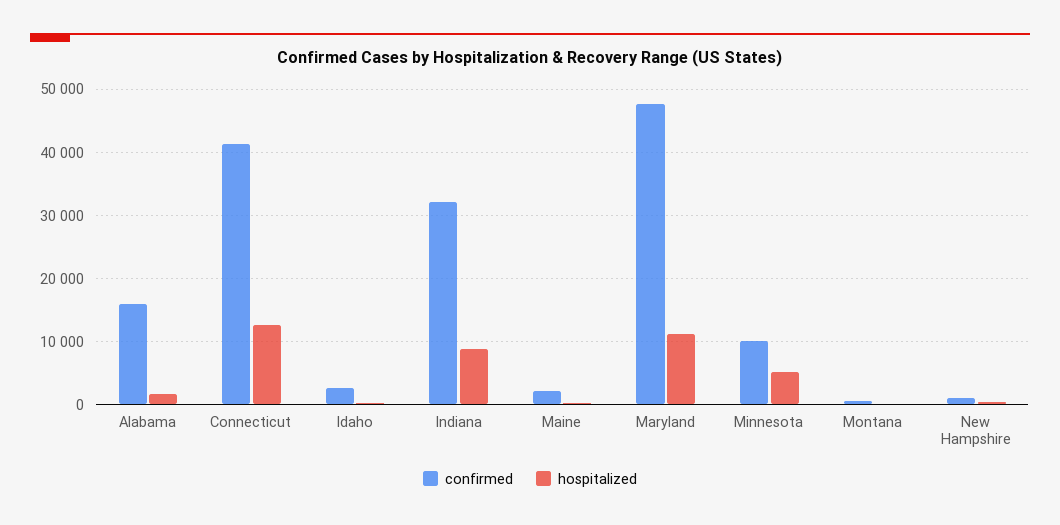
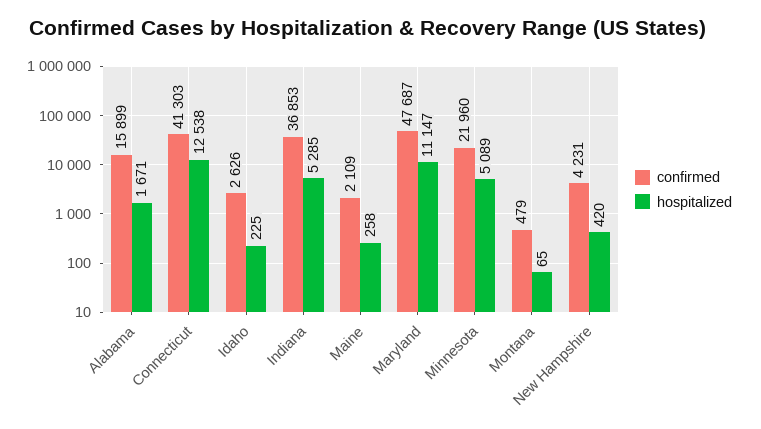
  {
    "confirmed": {
      "Alabama": 15899,
      "Connecticut": 41303,
      "Idaho": 2626,
-     "Indiana": 32000,
+     "Indiana": 36853,
      "Maine": 2109,
      "Maryland": 47687,
-     "Minnesota": 10000,
+     "Minnesota": 21960,
      "Montana": 479,
-     "New Hampshire": 1000
+     "New Hampshire": 4231
    },
    "hospitalized": {
      "Alabama": 1671,
      "Connecticut": 12538,
      "Idaho": 225,
-     "Indiana": 9000,
+     "Indiana": 5285,
      "Maine": 258,
      "Maryland": 11147,
      "Minnesota": 5089,
      "Montana": 65,
      "New Hampshire": 420
    }
  }

